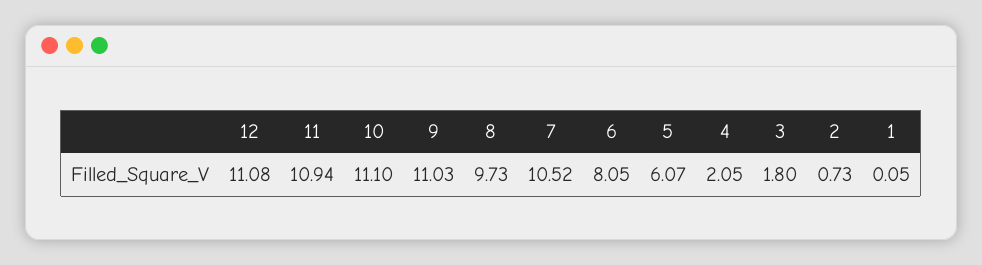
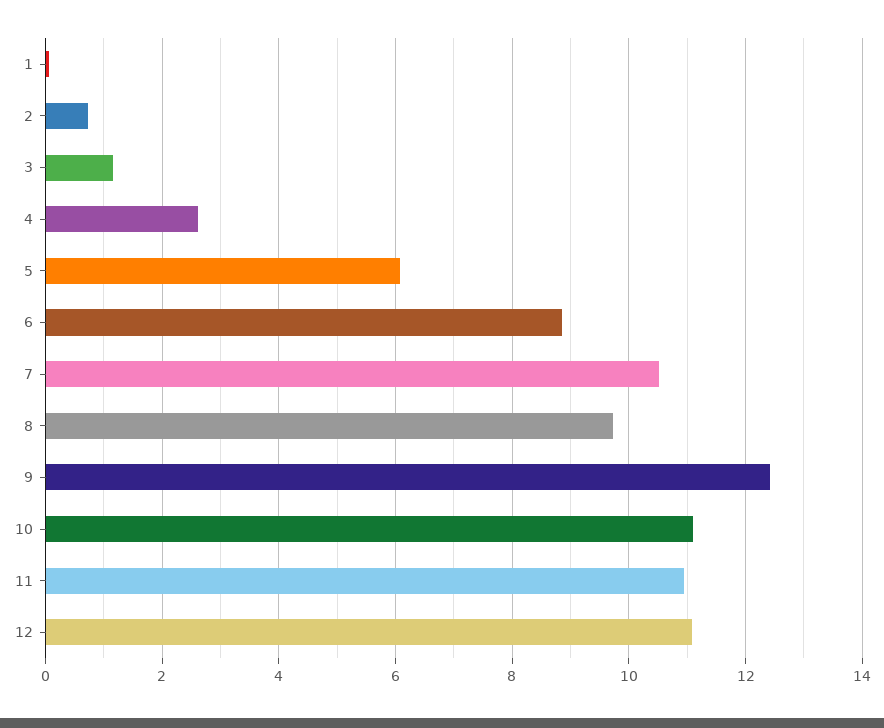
  {
    "12": 11.08,
    "11": 10.94,
    "10": 11.1,
-   "9": 11.03,
+   "9": 12.4,
    "8": 9.73,
    "7": 10.52,
-   "6": 8.05,
+   "6": 8.8,
    "5": 6.07,
-   "4": 2.05,
+   "4": 2.6,
-   "3": 1.8,
+   "3": 1.2,
    "2": 0.73,
    "1": 0.05
  }

